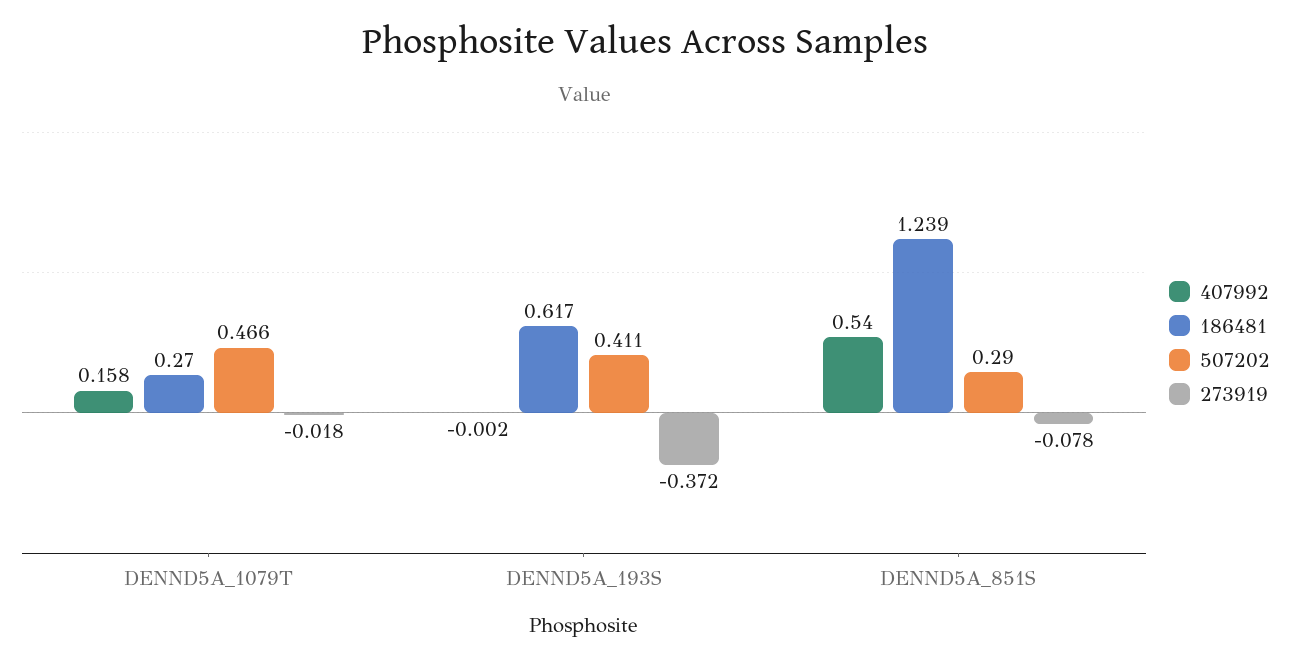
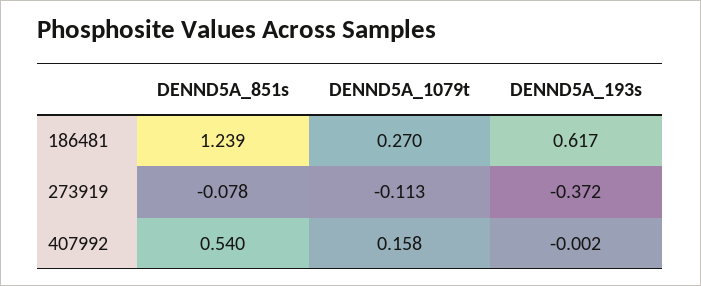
  {
    "407992": {
      "DENND5A_1079T": 0.158,
      "DENND5A_193S": -0.002,
      "DENND5A_851S": 0.54
    },
    "186481": {
      "DENND5A_1079T": 0.27,
      "DENND5A_193S": 0.617,
      "DENND5A_851S": 1.239
    },
-   "507202": {
-     "DENND5A_1079T": 0.466,
-     "DENND5A_193S": 0.411,
-     "DENND5A_851S": 0.29
-   },
    "273919": {
-     "DENND5A_1079T": -0.018,
+     "DENND5A_1079T": -0.113,
      "DENND5A_193S": -0.372,
      "DENND5A_851S": -0.078
    }
  }

